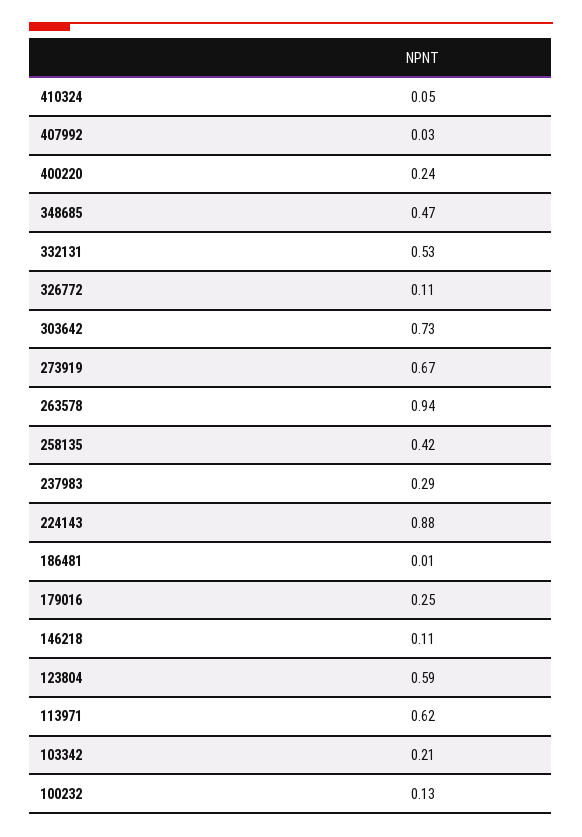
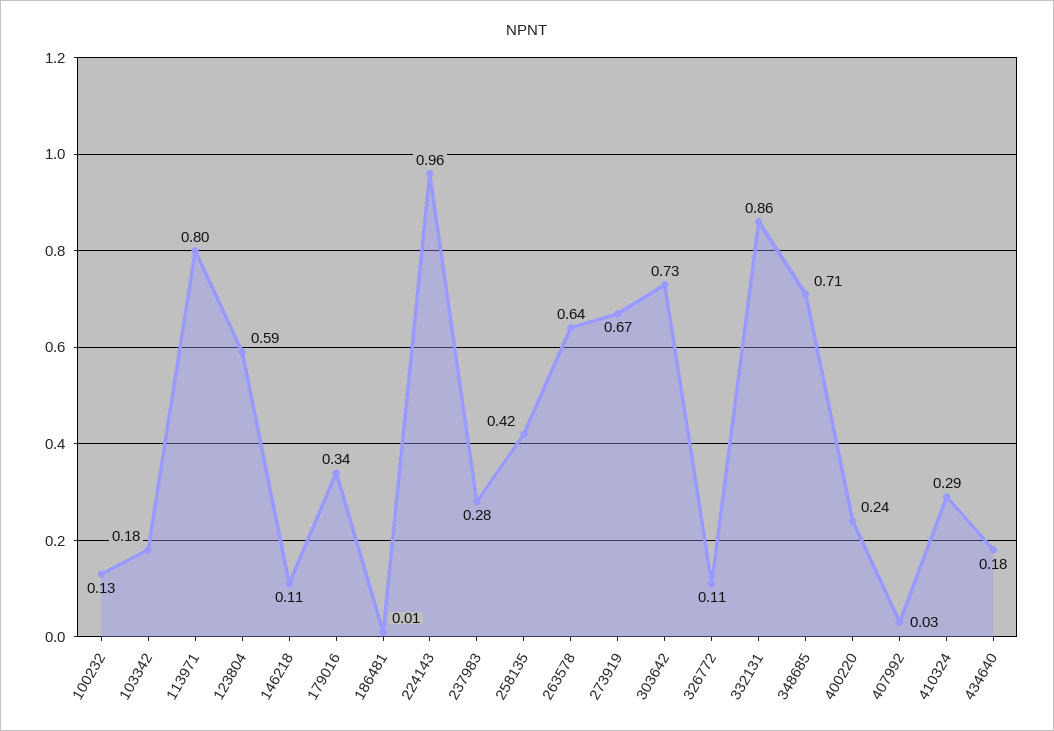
  {
-   "410324": 0.05,
+   "410324": 0.29,
    "407992": 0.03,
    "400220": 0.24,
-   "348685": 0.47,
+   "348685": 0.71,
-   "332131": 0.53,
+   "332131": 0.86,
    "326772": 0.11,
    "303642": 0.73,
    "273919": 0.67,
-   "263578": 0.94,
+   "263578": 0.64,
    "258135": 0.42,
-   "237983": 0.29,
+   "237983": 0.28,
-   "224143": 0.88,
+   "224143": 0.96,
    "186481": 0.01,
-   "179016": 0.25,
+   "179016": 0.34,
    "146218": 0.11,
    "123804": 0.59,
-   "113971": 0.62,
+   "113971": 0.8,
-   "103342": 0.21,
+   "103342": 0.18,
-   "100232": 0.13
+   "100232": 0.13,
+   "434640": 0.18
  }

